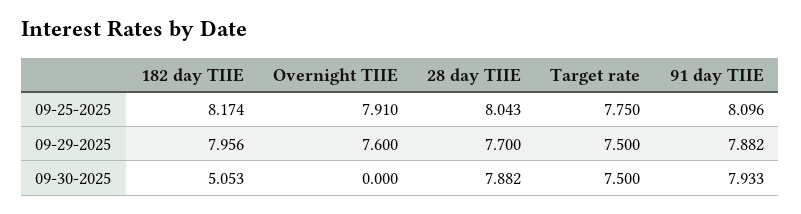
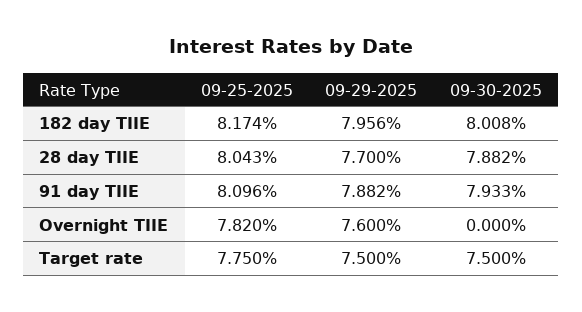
  {
    "182 day TIIE": {
      "09-25-2025": 8.174,
      "09-29-2025": 7.956,
-     "09-30-2025": 5.053
+     "09-30-2025": 8.008
    },
    "Overnight TIIE": {
-     "09-25-2025": 7.91,
+     "09-25-2025": 7.82,
      "09-29-2025": 7.6,
      "09-30-2025": 0
    },
    "28 day TIIE": {
      "09-25-2025": 8.043,
      "09-29-2025": 7.7,
      "09-30-2025": 7.882
    },
    "Target rate": {
      "09-25-2025": 7.75,
      "09-29-2025": 7.5,
      "09-30-2025": 7.5
    },
    "91 day TIIE": {
      "09-25-2025": 8.096,
      "09-29-2025": 7.882,
      "09-30-2025": 7.933
    }
  }

